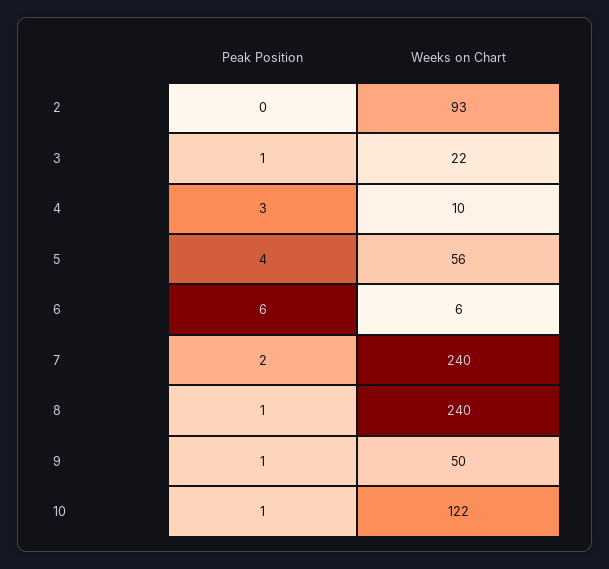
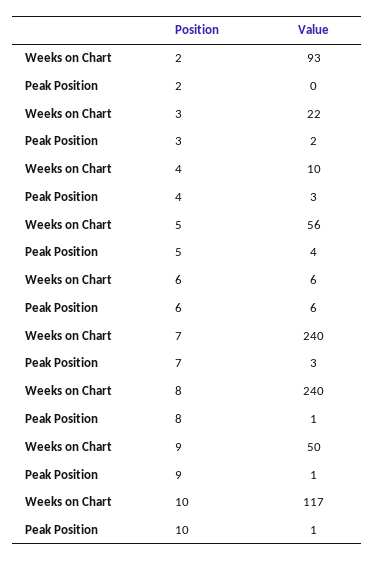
  {
    "Peak Position": {
      "2": 0,
-     "3": 1,
+     "3": 2,
      "4": 3,
      "5": 4,
      "6": 6,
-     "7": 2,
+     "7": 3,
      "8": 1,
      "9": 1,
      "10": 1
    },
    "Weeks on Chart": {
      "2": 93,
      "3": 22,
      "4": 10,
      "5": 56,
      "6": 6,
      "7": 240,
      "8": 240,
      "9": 50,
-     "10": 122
+     "10": 117
    }
  }

